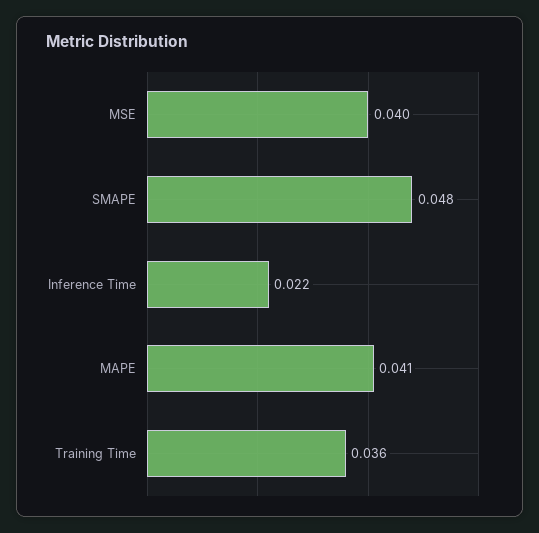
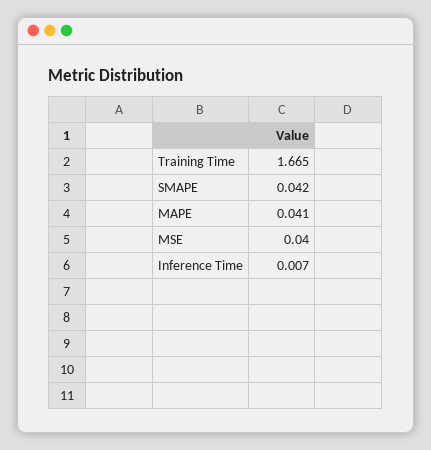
  {
    "MSE": 0.04,
-   "SMAPE": 0.048,
+   "SMAPE": 0.042,
-   "Inference Time": 0.022,
+   "Inference Time": 0.007,
    "MAPE": 0.041,
-   "Training Time": 0.036
+   "Training Time": 1.665
  }

